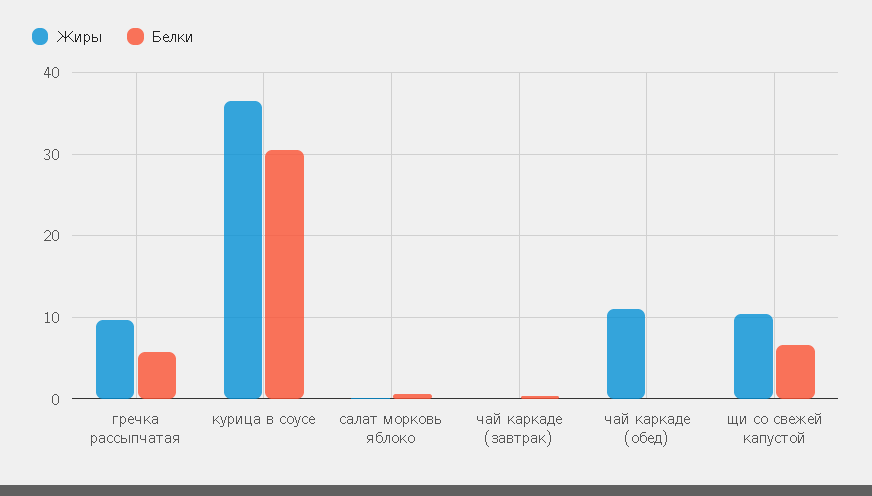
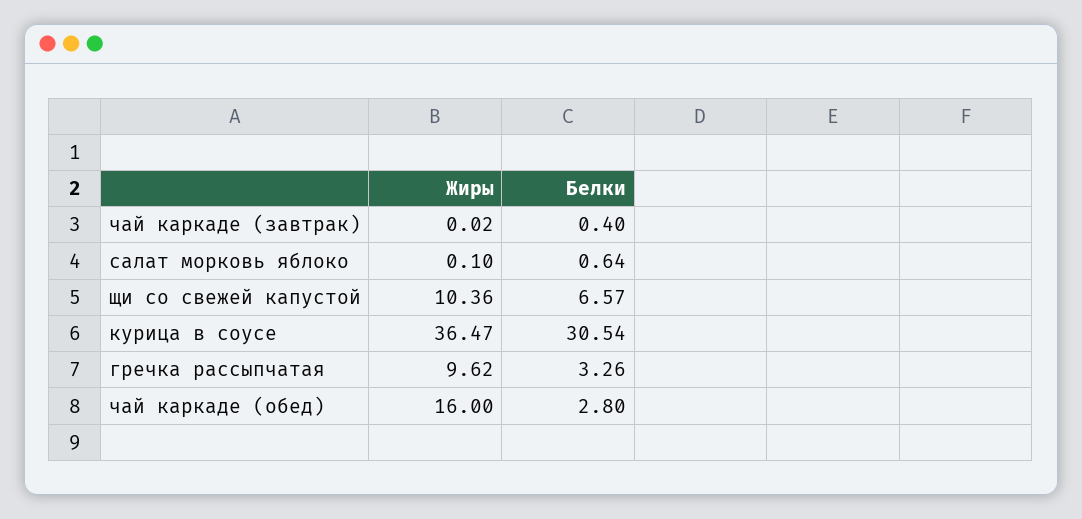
  {
    "Жиры": {
      "гречка рассыпчатая": 9.62,
      "курица в соусе": 36.47,
      "салат морковь яблоко": 0.1,
      "чай каркаде (завтрак)": 0.02,
-     "чай каркаде (обед)": 11,
+     "чай каркаде (обед)": 16,
      "щи со свежей капустой": 10.36
    },
    "Белки": {
-     "гречка рассыпчатая": 6,
+     "гречка рассыпчатая": 3.26,
      "курица в соусе": 30.54,
      "салат морковь яблоко": 0.64,
      "чай каркаде (завтрак)": 0.4,
-     "чай каркаде (обед)": 0,
+     "чай каркаде (обед)": 2.8,
      "щи со свежей капустой": 6.57
    }
  }

